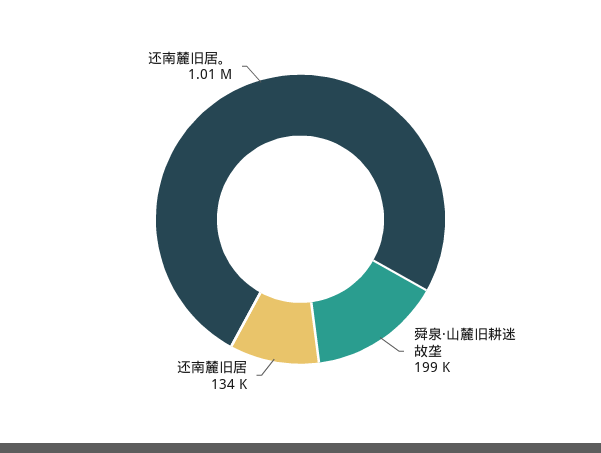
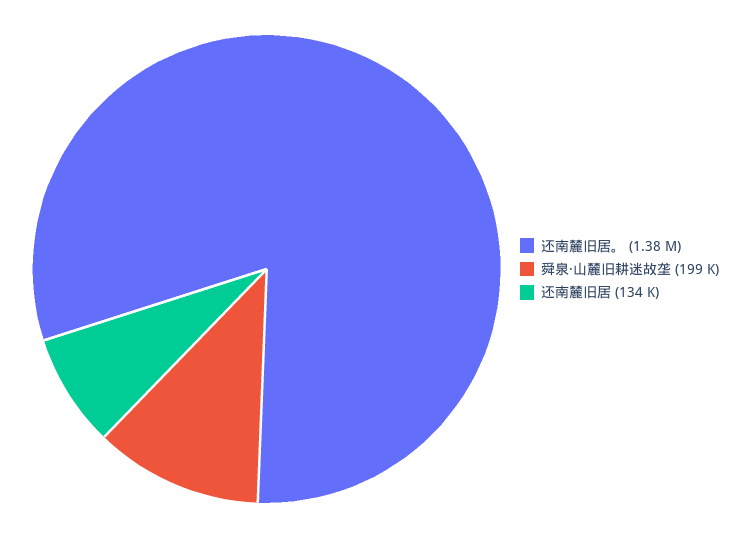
  {
    "舜泉·山麓旧耕迷故垄": 199000,
    "还南麓旧居": 134000,
-   "还南麓旧居。": 1010000
+   "还南麓旧居。": 1380000
  }

